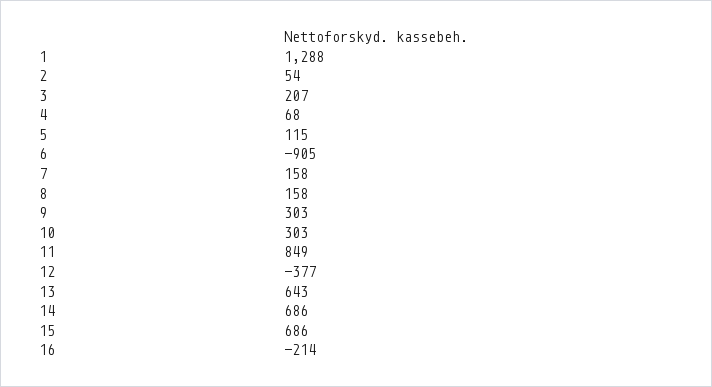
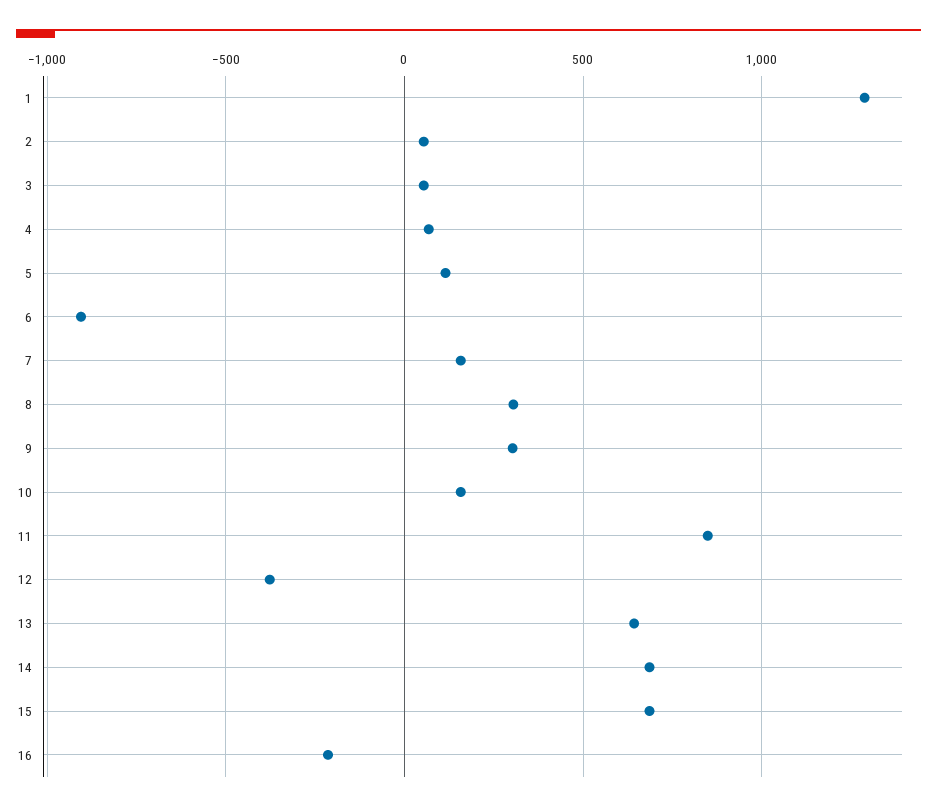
  {
    "1": 1288,
    "2": 54,
-   "3": 207,
+   "3": 50,
    "4": 68,
    "5": 115,
    "6": -905,
    "7": 158,
-   "8": 158,
+   "8": 300,
    "9": 303,
-   "10": 303,
+   "10": 150,
    "11": 849,
    "12": -377,
    "13": 643,
    "14": 686,
    "15": 686,
    "16": -214
  }

